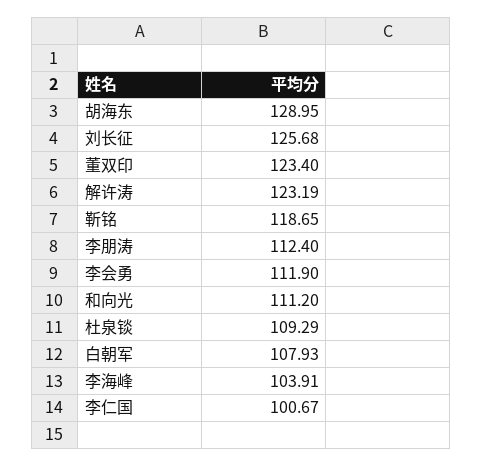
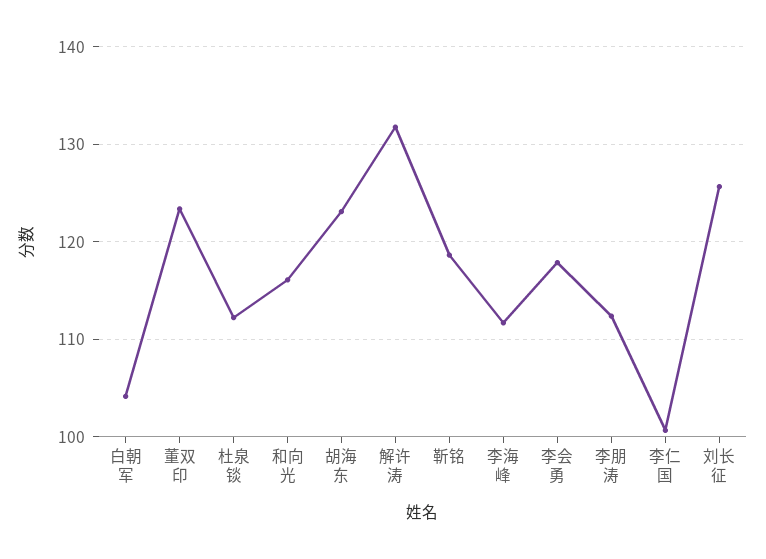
  {
-   "胡海东": 128.95,
+   "胡海东": 123,
    "刘长征": 125.68,
    "董双印": 123.4,
-   "解许涛": 123.19,
+   "解许涛": 132,
    "靳铭": 118.65,
    "李朋涛": 112.4,
-   "李会勇": 111.9,
+   "李会勇": 118,
-   "和向光": 111.2,
+   "和向光": 116,
-   "杜泉锬": 109.29,
+   "杜泉锬": 112,
-   "白朝军": 107.93,
+   "白朝军": 104,
-   "李海峰": 103.91,
+   "李海峰": 112,
    "李仁国": 100.67
  }

